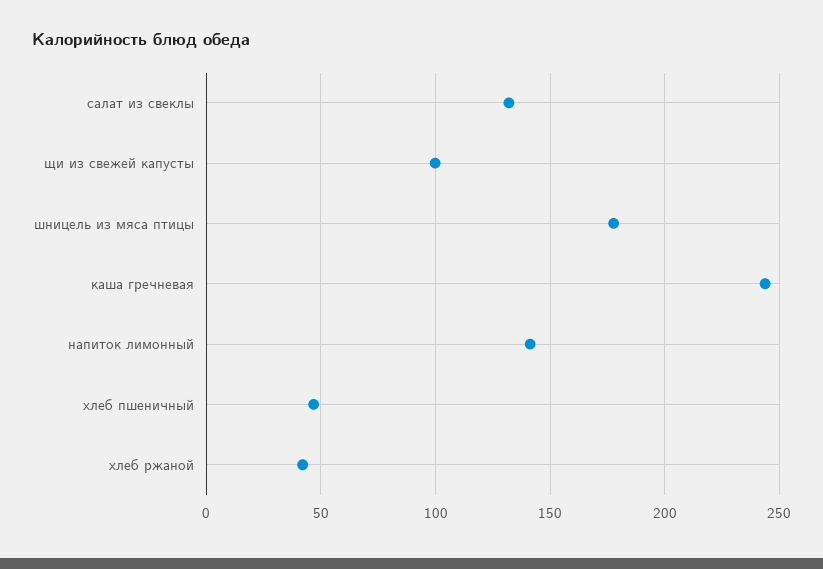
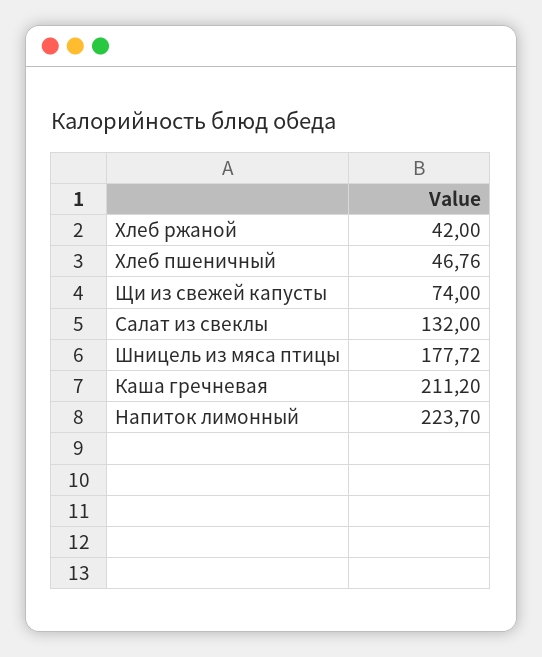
  {
    "салат из свеклы": 132,
-   "щи из свежей капусты": 100,
+   "щи из свежей капусты": 74,
    "шницель из мяса птицы": 177.72,
-   "каша гречневая": 245,
+   "каша гречневая": 211.2,
-   "напиток лимонный": 140,
+   "напиток лимонный": 223.7,
    "хлеб пшеничный": 46.76,
    "хлеб ржаной": 42
  }

